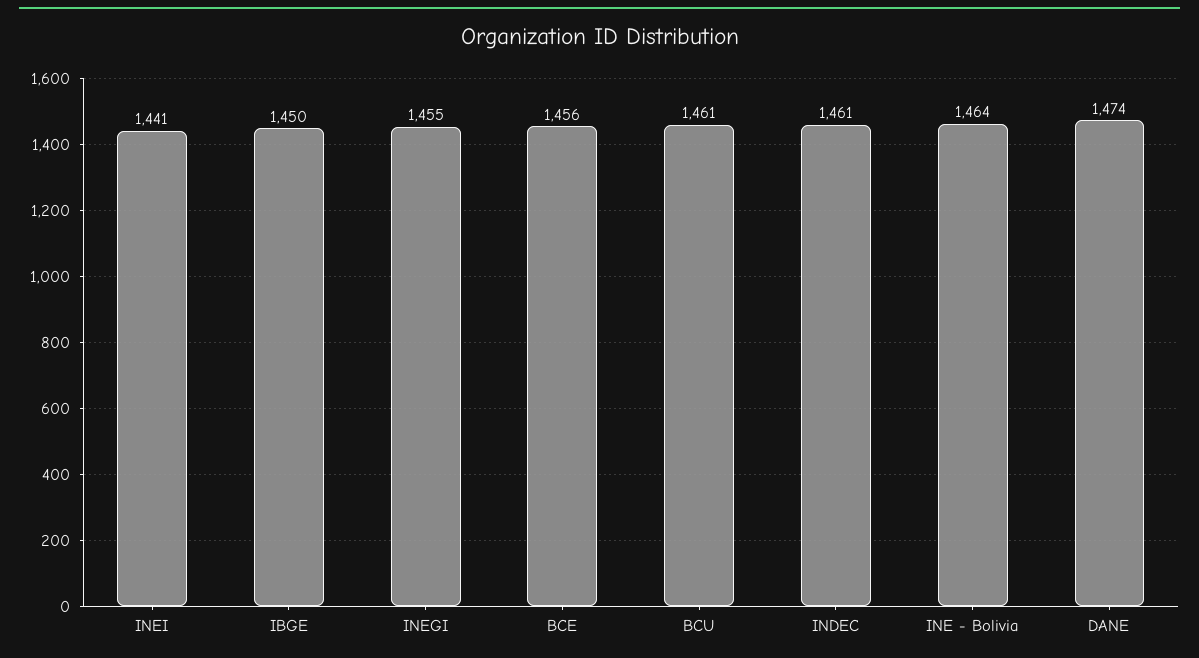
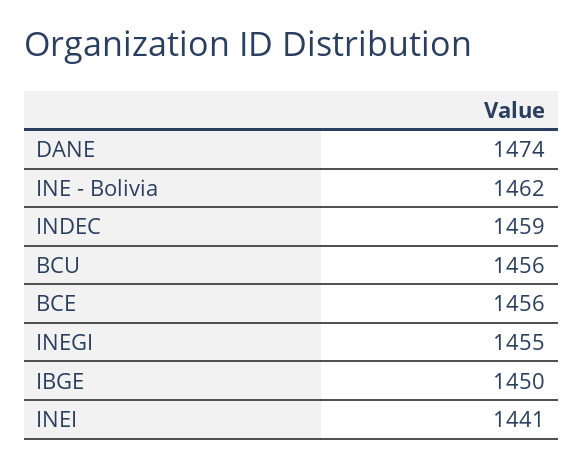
  {
    "INEI": 1441,
    "IBGE": 1450,
    "INEGI": 1455,
    "BCE": 1456,
-   "BCU": 1461,
+   "BCU": 1456,
-   "INDEC": 1461,
+   "INDEC": 1459,
-   "INE - Bolivia": 1464,
+   "INE - Bolivia": 1462,
    "DANE": 1474
  }

